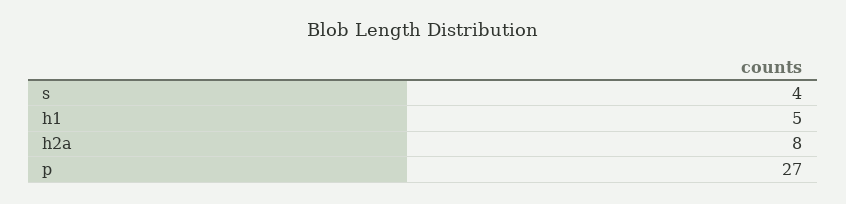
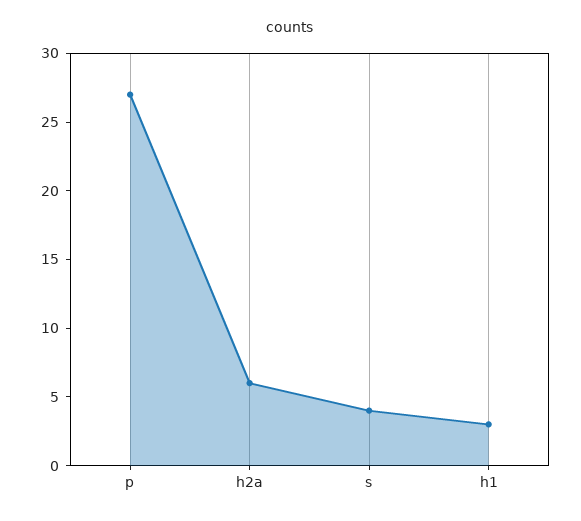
  {
    "s": 4,
-   "h1": 5,
+   "h1": 3,
-   "h2a": 8,
+   "h2a": 6,
    "p": 27
  }

